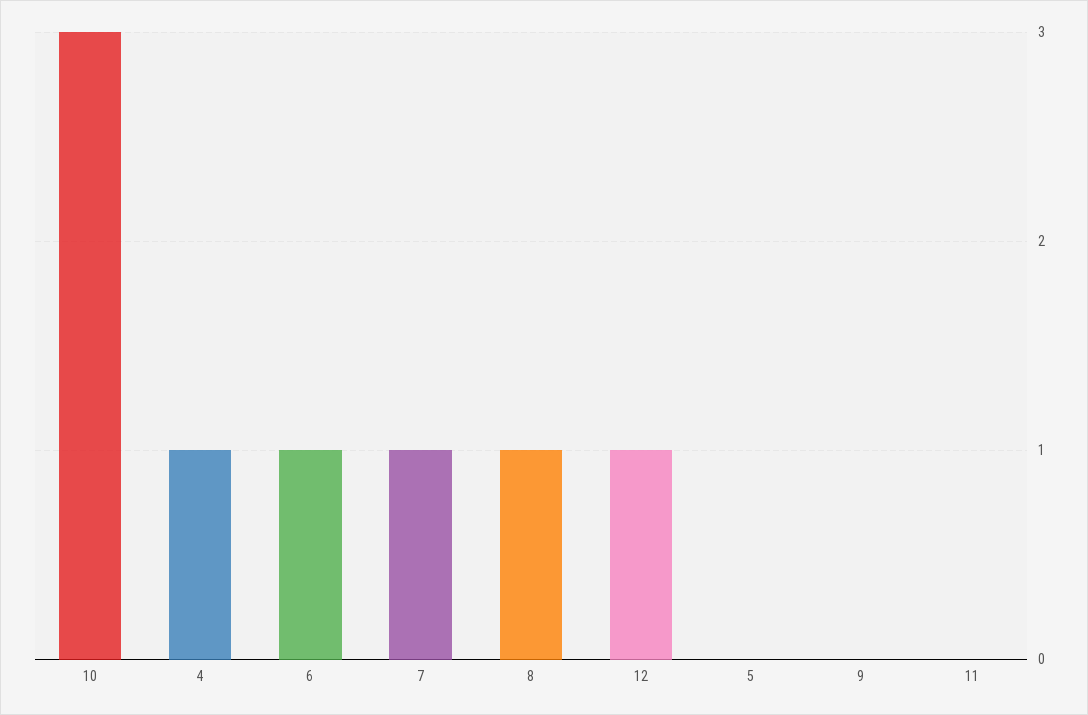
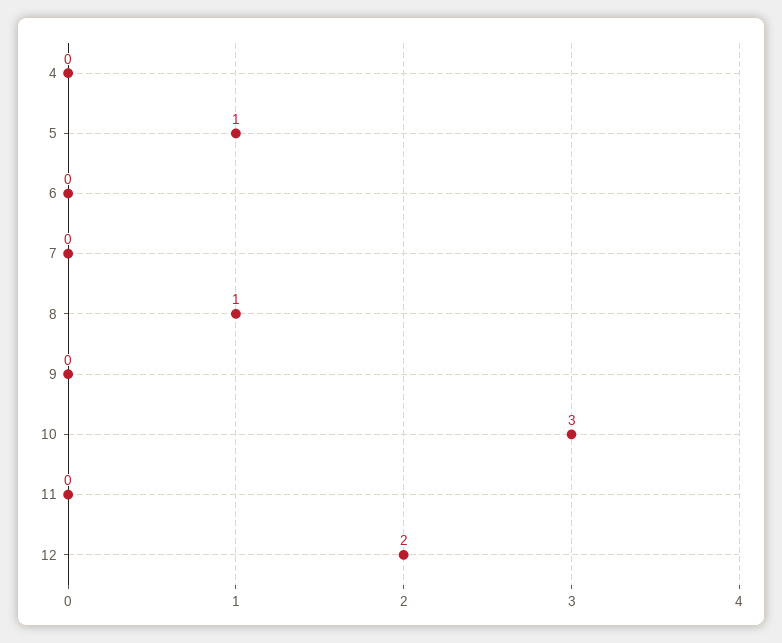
  {
    "10": 3,
-   "4": 1,
+   "4": 0,
-   "6": 1,
+   "6": 0,
-   "7": 1,
+   "7": 0,
    "8": 1,
-   "12": 1,
+   "12": 2,
-   "5": 0,
+   "5": 1,
    "9": 0,
    "11": 0
  }

